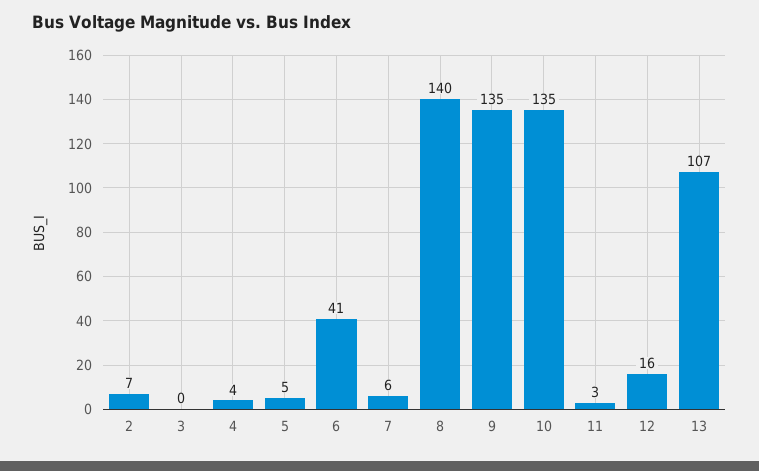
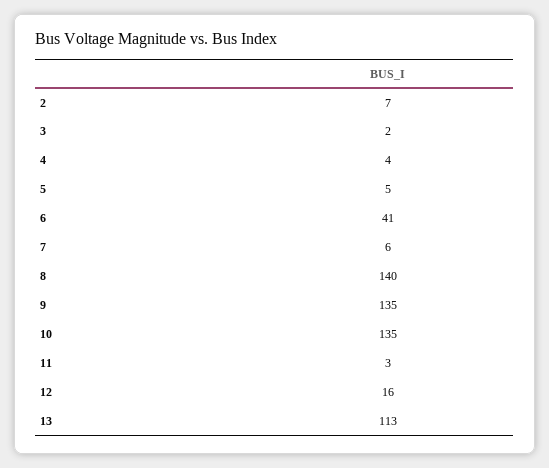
  {
    "2": 7,
-   "3": 0,
+   "3": 2,
    "4": 4,
    "5": 5,
    "6": 41,
    "7": 6,
    "8": 140,
    "9": 135,
    "10": 135,
    "11": 3,
    "12": 16,
-   "13": 107
+   "13": 113
  }

